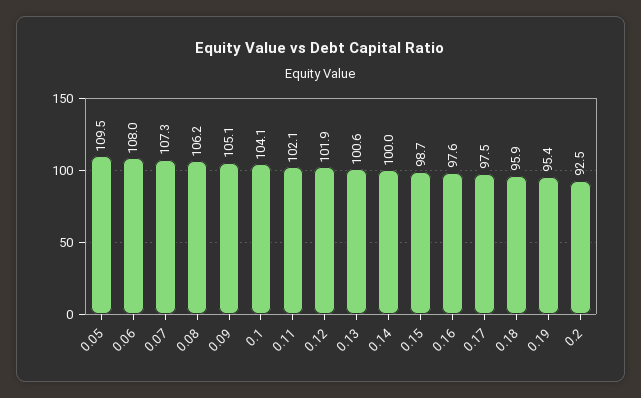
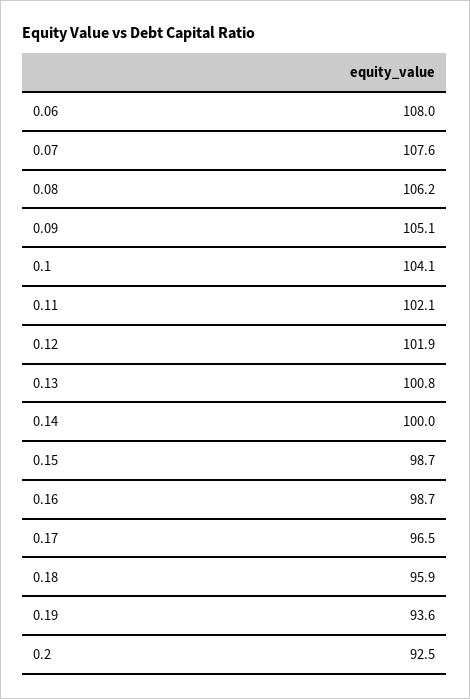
  {
-   "0.05": 109.5,
    "0.06": 108,
-   "0.07": 107.3,
+   "0.07": 107.6,
    "0.08": 106.2,
    "0.09": 105.1,
    "0.1": 104.1,
    "0.11": 102.1,
    "0.12": 101.9,
-   "0.13": 100.6,
+   "0.13": 100.8,
    "0.14": 100,
    "0.15": 98.7,
-   "0.16": 97.6,
+   "0.16": 98.7,
-   "0.17": 97.5,
+   "0.17": 96.5,
    "0.18": 95.9,
-   "0.19": 95.4,
+   "0.19": 93.6,
    "0.2": 92.5
  }

